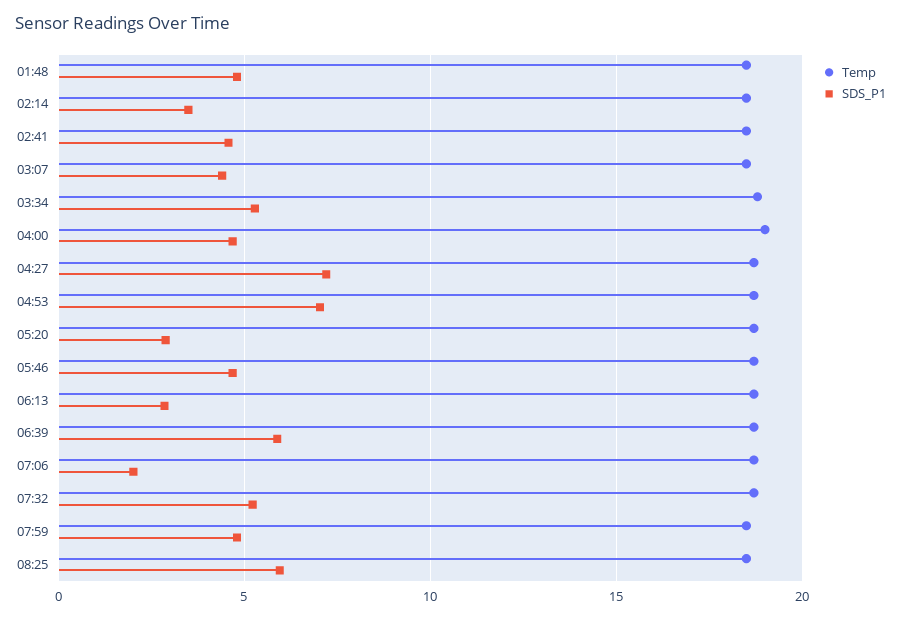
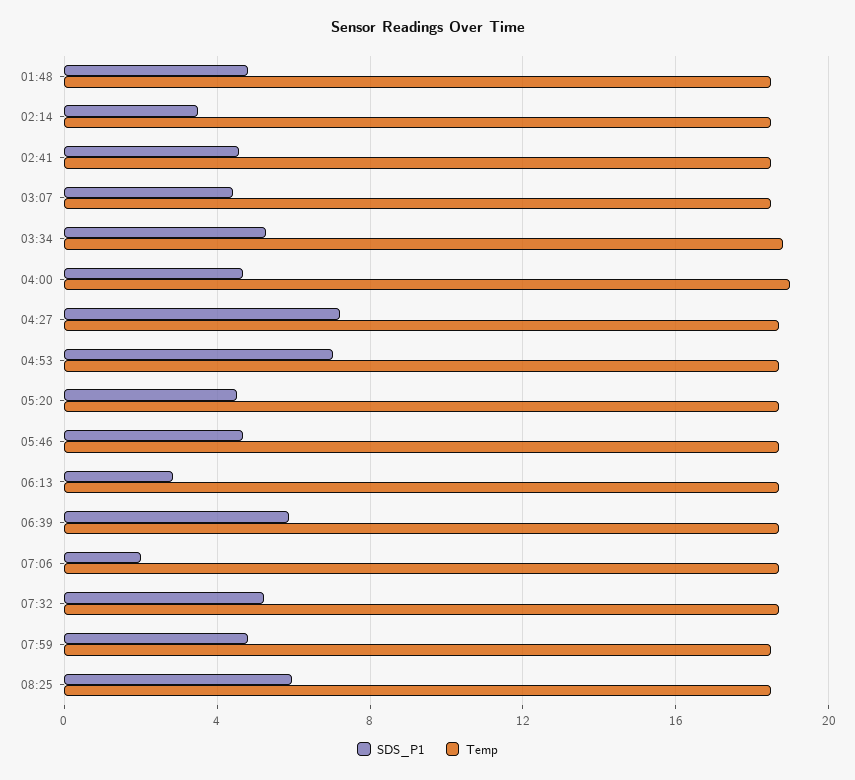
  {
    "Temp": {
      "01:48": 18.5,
      "02:14": 18.5,
      "02:41": 18.5,
      "03:07": 18.5,
      "03:34": 19,
      "04:00": 19,
      "04:27": 18.5,
      "04:53": 18.5,
      "05:20": 18.5,
      "05:46": 18.5,
      "06:13": 18.5,
      "06:39": 18.5,
      "07:06": 18.5,
      "07:32": 18.5,
      "07:59": 18.5,
      "08:25": 18.5
    },
    "SDS_P1": {
      "01:48": 5,
      "02:14": 3.5,
      "02:41": 4.5,
      "03:07": 4.5,
      "03:34": 5.5,
      "04:00": 4.5,
      "04:27": 7,
      "04:53": 7,
-     "05:20": 3,
+     "05:20": 4.5,
      "05:46": 4.5,
      "06:13": 3,
      "06:39": 6,
      "07:06": 2,
      "07:32": 5,
      "07:59": 5,
      "08:25": 6
    }
  }

